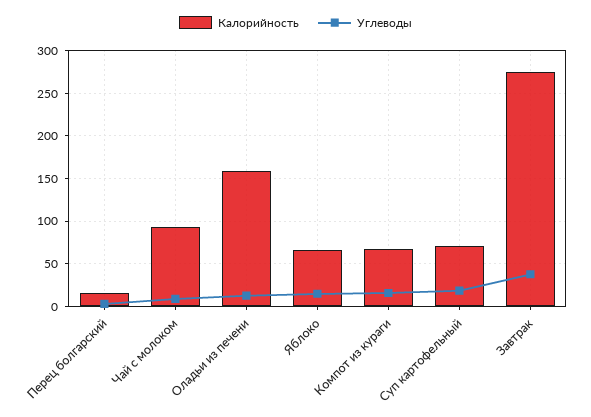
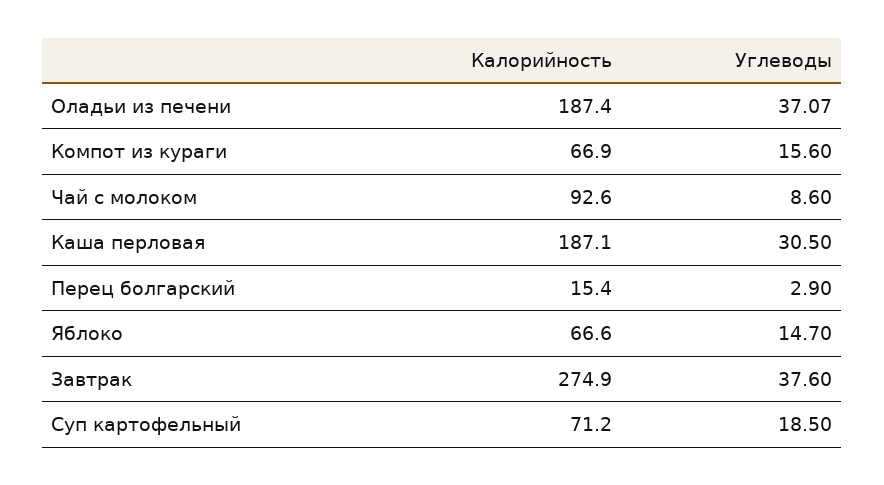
  {
    "Калорийность": {
      "Перец болгарский": 15.4,
      "Чай с молоком": 92.6,
-     "Оладьи из печени": 160,
+     "Оладьи из печени": 187.4,
      "Яблоко": 66.6,
      "Компот из кураги": 66.9,
      "Суп картофельный": 71.2,
-     "Завтрак": 274.9
+     "Завтрак": 274.9,
+     "Каша перловая": 187.1
    },
    "Углеводы": {
      "Перец болгарский": 2.9,
      "Чай с молоком": 8.6,
-     "Оладьи из печени": 10,
+     "Оладьи из печени": 37.07,
      "Яблоко": 14.7,
      "Компот из кураги": 15.6,
      "Суп картофельный": 18.5,
-     "Завтрак": 37.6
+     "Завтрак": 37.6,
+     "Каша перловая": 30.5
    }
  }

